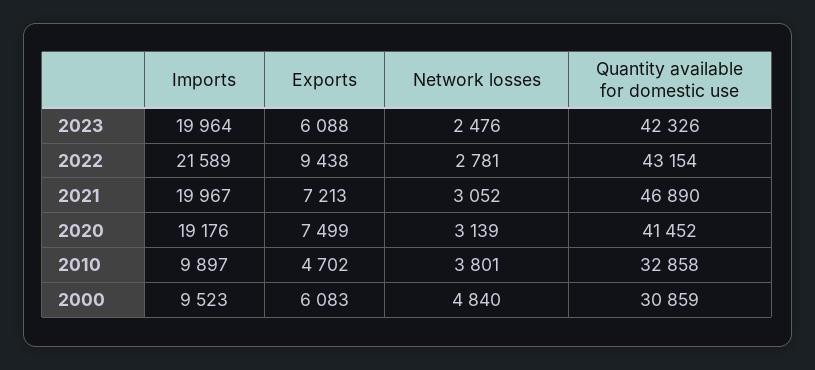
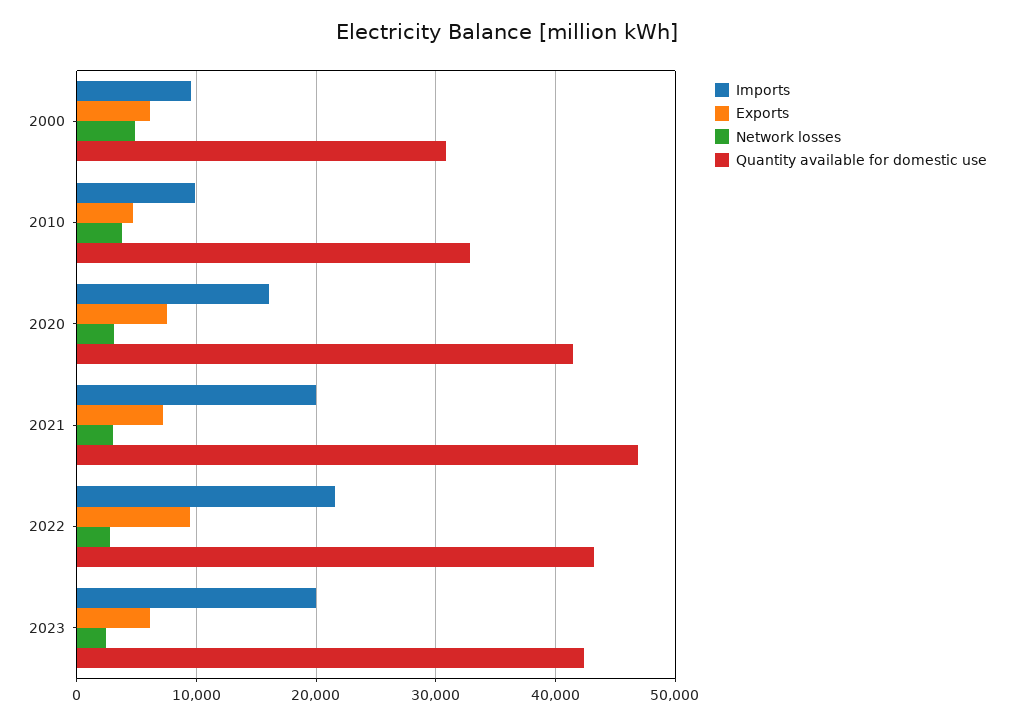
  {
    "Imports": {
      "2023": 19964,
      "2022": 21589,
      "2021": 19967,
-     "2020": 19176,
+     "2020": 16000,
      "2010": 9897,
      "2000": 9523
    },
    "Exports": {
      "2023": 6088,
      "2022": 9438,
      "2021": 7213,
      "2020": 7499,
      "2010": 4702,
      "2000": 6083
    },
    "Network losses": {
      "2023": 2476,
      "2022": 2781,
      "2021": 3052,
      "2020": 3139,
      "2010": 3801,
      "2000": 4840
    },
    "Quantity available for domestic use": {
      "2023": 42326,
      "2022": 43154,
      "2021": 46890,
      "2020": 41452,
      "2010": 32858,
      "2000": 30859
    }
  }

